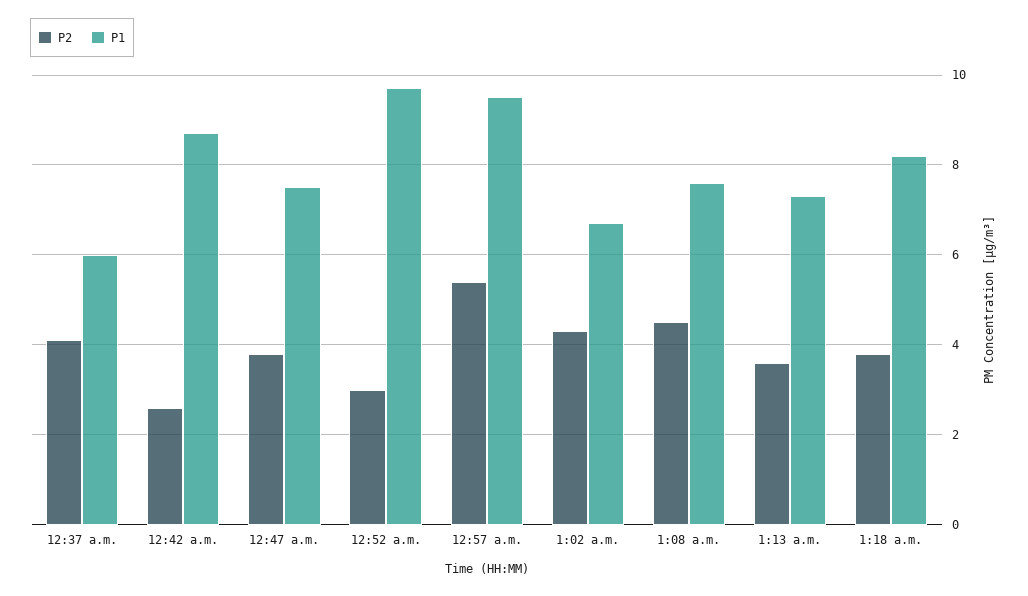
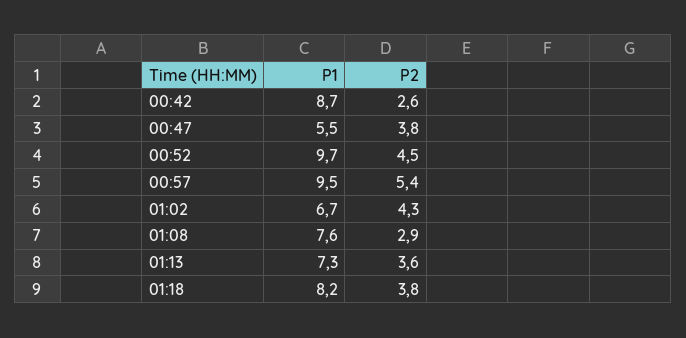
  {
    "P2": {
-     "12:37 a.m.": 4,
      "12:42 a.m.": 2.6,
      "12:47 a.m.": 3.8,
-     "12:52 a.m.": 3,
+     "12:52 a.m.": 4.5,
      "12:57 a.m.": 5.4,
      "1:02 a.m.": 4.3,
-     "1:08 a.m.": 4.5,
+     "1:08 a.m.": 2.9,
      "1:13 a.m.": 3.6,
      "1:18 a.m.": 3.8
    },
    "P1": {
-     "12:37 a.m.": 6,
      "12:42 a.m.": 8.7,
-     "12:47 a.m.": 7.5,
+     "12:47 a.m.": 5.5,
      "12:52 a.m.": 9.7,
      "12:57 a.m.": 9.5,
      "1:02 a.m.": 6.7,
      "1:08 a.m.": 7.6,
      "1:13 a.m.": 7.3,
      "1:18 a.m.": 8.2
    }
  }

